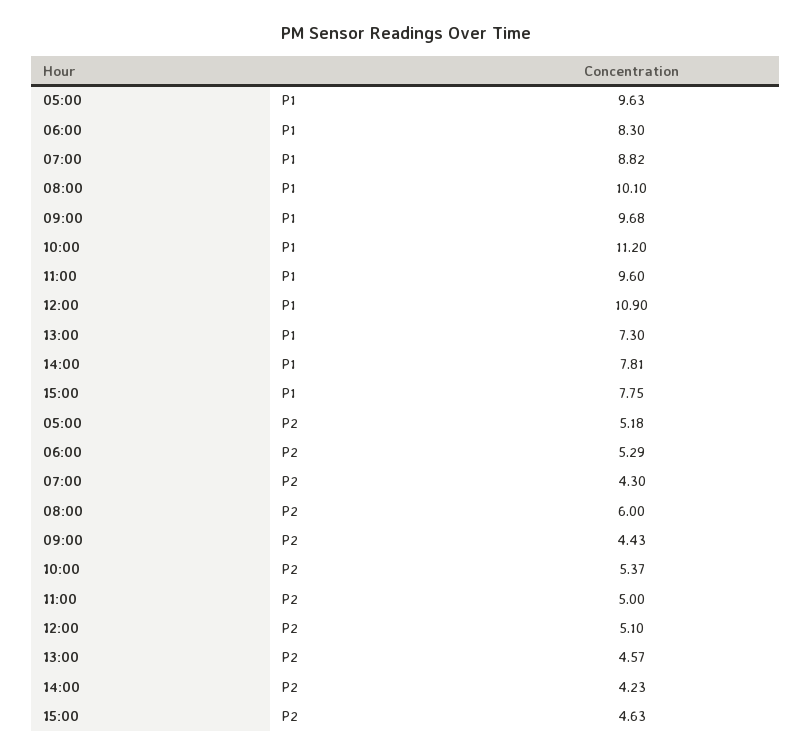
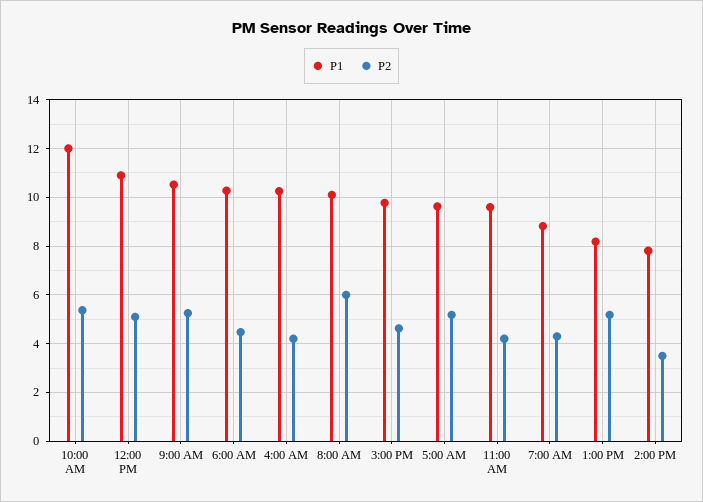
  {
    "P1": {
      "05:00": 9.63,
-     "06:00": 8.3,
+     "06:00": 10.25,
      "07:00": 8.82,
      "08:00": 10.1,
-     "09:00": 9.68,
+     "09:00": 10.5,
-     "10:00": 11.2,
+     "10:00": 12,
      "11:00": 9.6,
      "12:00": 10.9,
-     "13:00": 7.3,
+     "13:00": 8.25,
      "14:00": 7.81,
-     "15:00": 7.75
+     "15:00": 9.75,
+     "4:00 AM": 10.25
    },
    "P2": {
      "05:00": 5.18,
-     "06:00": 5.29,
+     "06:00": 4.5,
      "07:00": 4.3,
      "08:00": 6,
-     "09:00": 4.43,
+     "09:00": 5.25,
      "10:00": 5.37,
-     "11:00": 5,
+     "11:00": 4.25,
      "12:00": 5.1,
-     "13:00": 4.57,
+     "13:00": 5.25,
-     "14:00": 4.23,
+     "14:00": 3.5,
-     "15:00": 4.63
+     "15:00": 4.63,
+     "4:00 AM": 4.25
    }
  }

